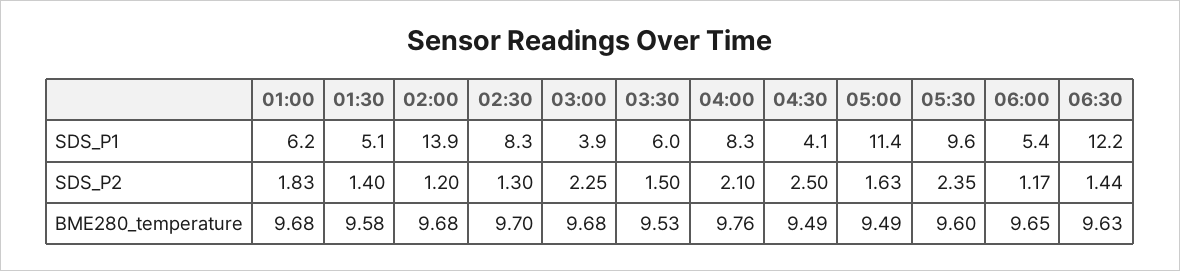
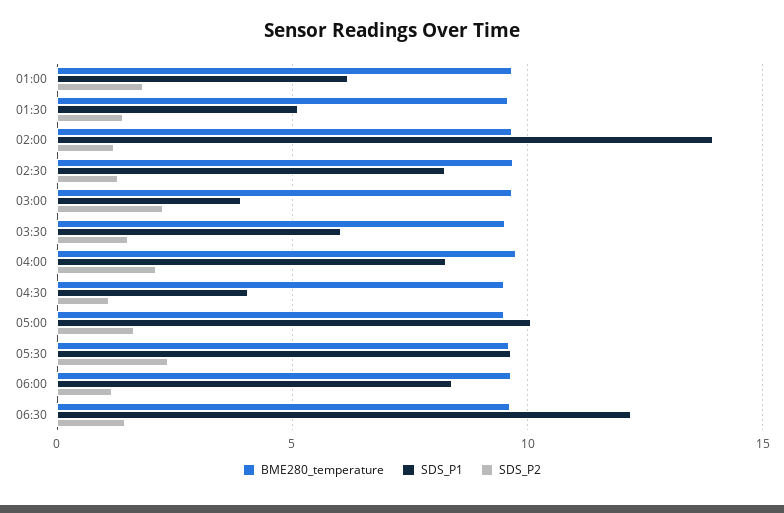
  {
    "SDS_P1": {
      "01:00": 6.2,
      "01:30": 5.1,
      "02:00": 13.9,
      "02:30": 8.3,
      "03:00": 3.9,
      "03:30": 6,
      "04:00": 8.3,
      "04:30": 4.1,
-     "05:00": 11.4,
+     "05:00": 10,
      "05:30": 9.6,
-     "06:00": 5.4,
+     "06:00": 8.5,
      "06:30": 12.2
    },
    "SDS_P2": {
      "01:00": 1.83,
      "01:30": 1.4,
      "02:00": 1.2,
      "02:30": 1.3,
      "03:00": 2.25,
      "03:30": 1.5,
      "04:00": 2.1,
-     "04:30": 2.5,
+     "04:30": 1,
      "05:00": 1.63,
      "05:30": 2.35,
      "06:00": 1.17,
      "06:30": 1.44
    },
    "BME280_temperature": {
      "01:00": 9.68,
      "01:30": 9.58,
      "02:00": 9.68,
      "02:30": 9.7,
      "03:00": 9.68,
      "03:30": 9.53,
      "04:00": 9.76,
      "04:30": 9.49,
      "05:00": 9.49,
      "05:30": 9.6,
      "06:00": 9.65,
      "06:30": 9.63
    }
  }

